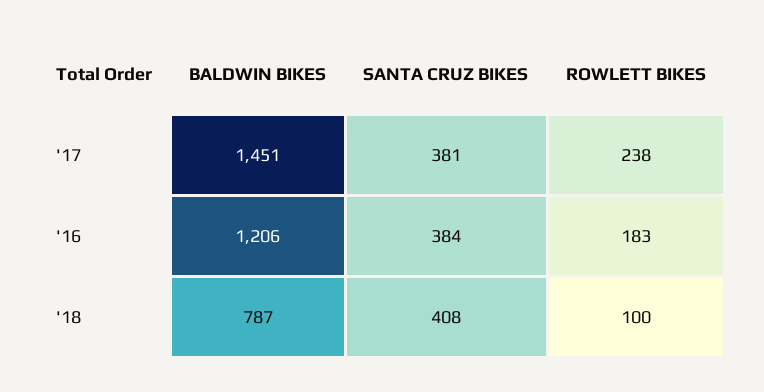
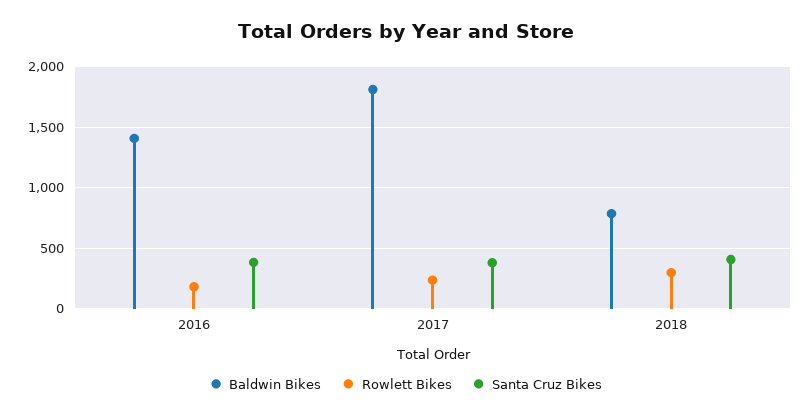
  {
    "BALDWIN BIKES": {
-     "'17": 1451,
+     "'17": 1800,
-     "'16": 1206,
+     "'16": 1400,
      "'18": 787
    },
    "SANTA CRUZ BIKES": {
      "'17": 381,
      "'16": 384,
      "'18": 408
    },
    "ROWLETT BIKES": {
      "'17": 238,
      "'16": 183,
-     "'18": 100
+     "'18": 300
    }
  }

